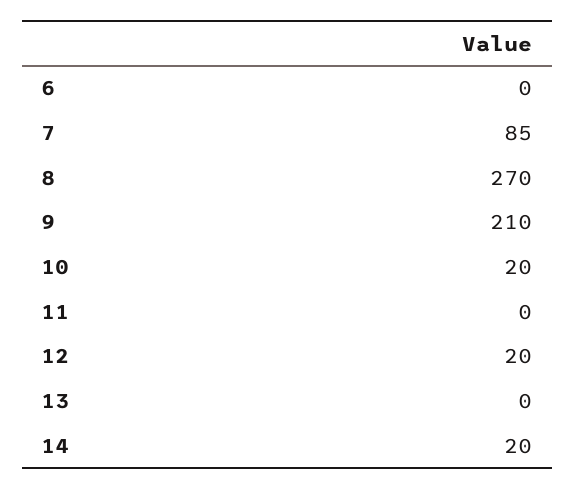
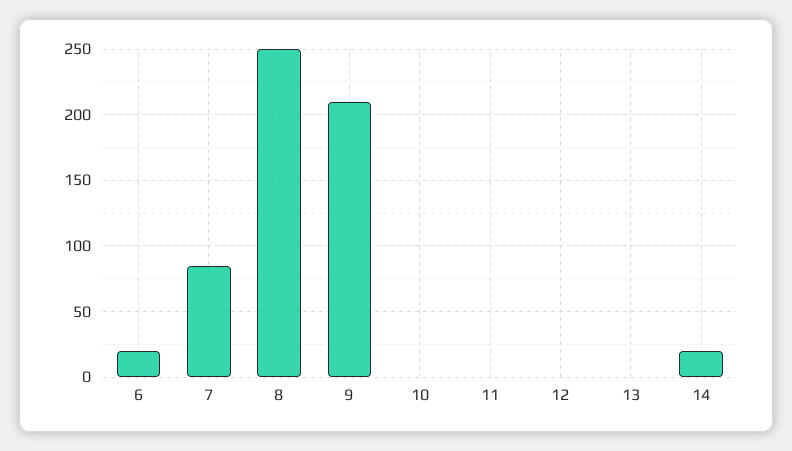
  {
-   "6": 0,
+   "6": 20,
    "7": 85,
-   "8": 270,
+   "8": 250,
    "9": 210,
-   "10": 20,
+   "10": 0,
    "11": 0,
-   "12": 20,
+   "12": 0,
    "13": 0,
    "14": 20
  }

